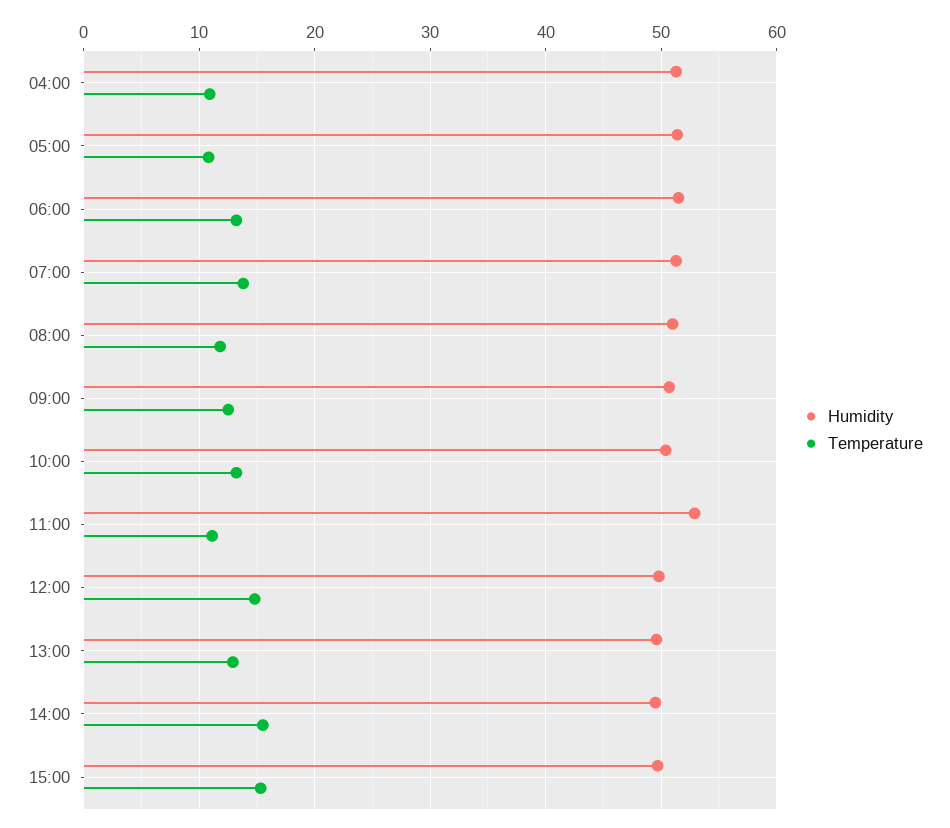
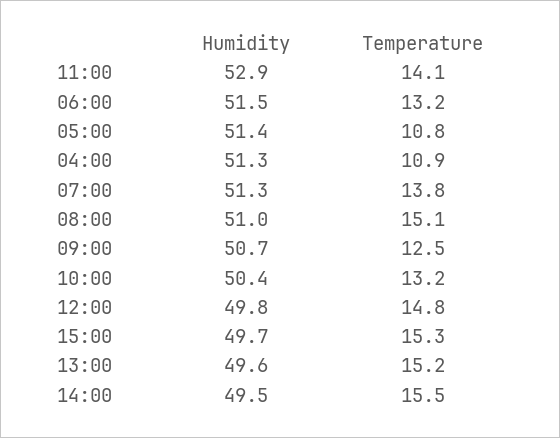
  {
    "Humidity": {
      "04:00": 51.3,
      "05:00": 51.4,
      "06:00": 51.5,
      "07:00": 51.3,
      "08:00": 51,
      "09:00": 50.7,
      "10:00": 50.4,
      "11:00": 52.9,
      "12:00": 49.8,
      "13:00": 49.6,
      "14:00": 49.5,
      "15:00": 49.7
    },
    "Temperature": {
      "04:00": 10.9,
      "05:00": 10.8,
      "06:00": 13.2,
      "07:00": 13.8,
-     "08:00": 12,
+     "08:00": 15.1,
      "09:00": 12.5,
      "10:00": 13.2,
-     "11:00": 11,
+     "11:00": 14.1,
      "12:00": 14.8,
-     "13:00": 13,
+     "13:00": 15.2,
      "14:00": 15.5,
      "15:00": 15.3
    }
  }

